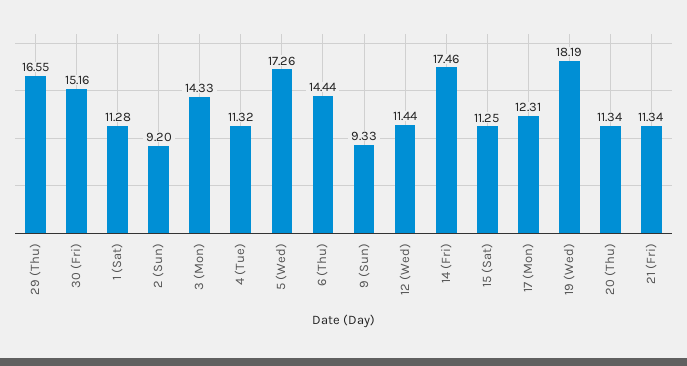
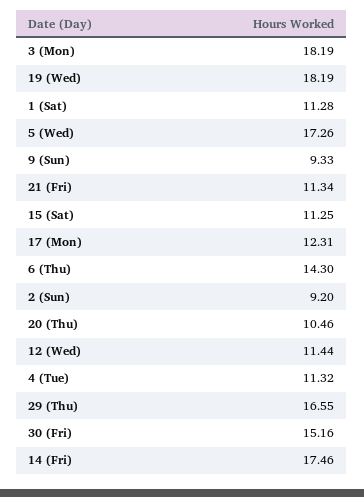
  {
    "29 (Thu)": 16.55,
    "30 (Fri)": 15.16,
    "1 (Sat)": 11.28,
    "2 (Sun)": 9.2,
-   "3 (Mon)": 14.33,
+   "3 (Mon)": 18.19,
    "4 (Tue)": 11.32,
    "5 (Wed)": 17.26,
-   "6 (Thu)": 14.44,
+   "6 (Thu)": 14.3,
    "9 (Sun)": 9.33,
    "12 (Wed)": 11.44,
    "14 (Fri)": 17.46,
    "15 (Sat)": 11.25,
    "17 (Mon)": 12.31,
    "19 (Wed)": 18.19,
-   "20 (Thu)": 11.34,
+   "20 (Thu)": 10.46,
    "21 (Fri)": 11.34
  }

